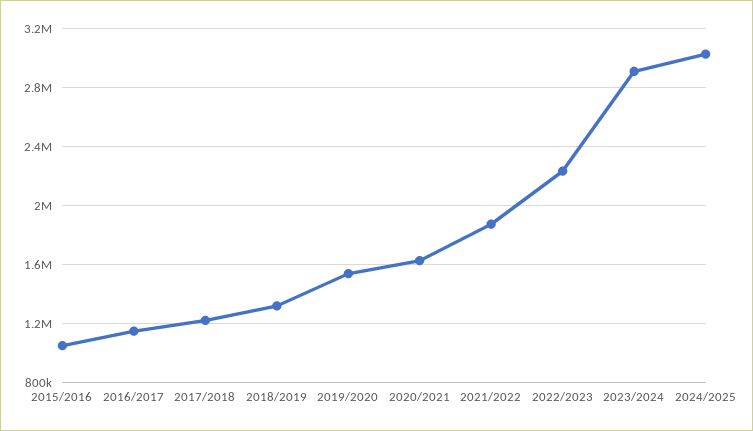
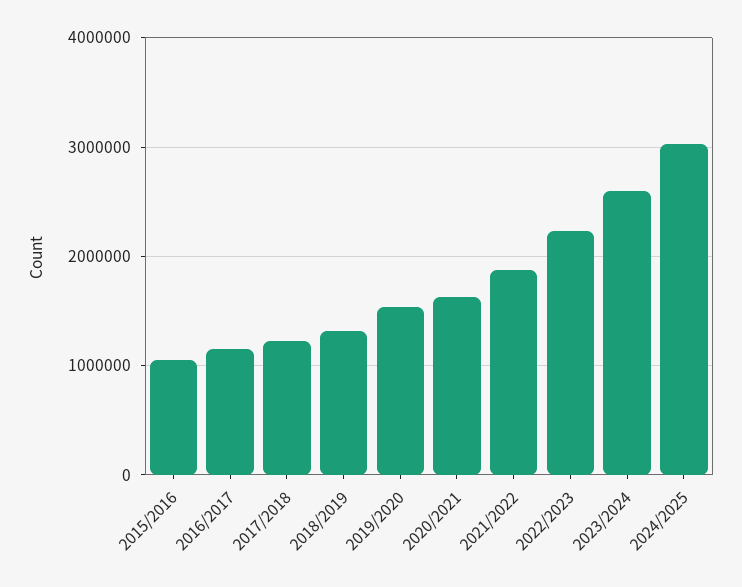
  {
    "2015/2016": 1050000,
    "2016/2017": 1150000,
    "2017/2018": 1200000,
    "2018/2019": 1300000,
    "2019/2020": 1550000,
    "2020/2021": 1650000,
    "2021/2022": 1850000,
    "2022/2023": 2250000,
-   "2023/2024": 2900000,
+   "2023/2024": 2600000,
    "2024/2025": 3050000
  }

